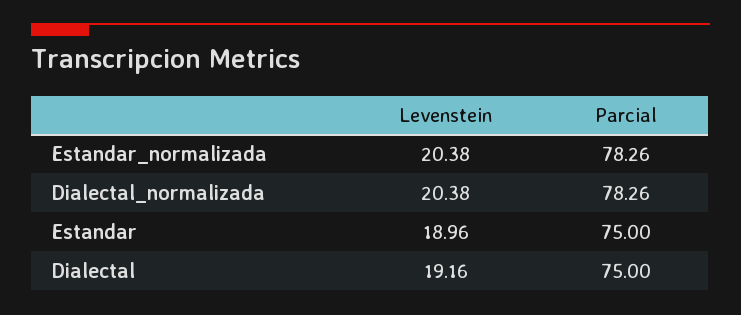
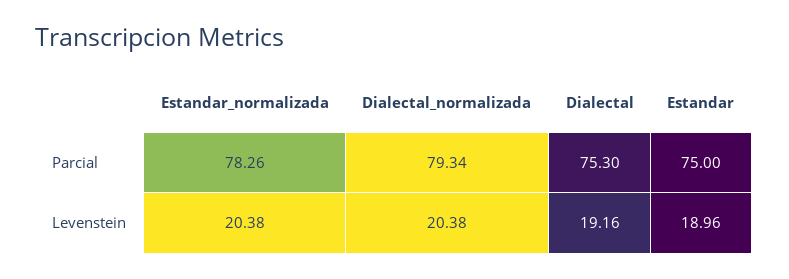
  {
    "Levenstein": {
      "Estandar_normalizada": 20.38,
      "Dialectal_normalizada": 20.38,
      "Estandar": 18.96,
      "Dialectal": 19.16
    },
    "Parcial": {
      "Estandar_normalizada": 78.26,
-     "Dialectal_normalizada": 78.26,
+     "Dialectal_normalizada": 79.34,
      "Estandar": 75,
-     "Dialectal": 75
+     "Dialectal": 75.3
    }
  }

